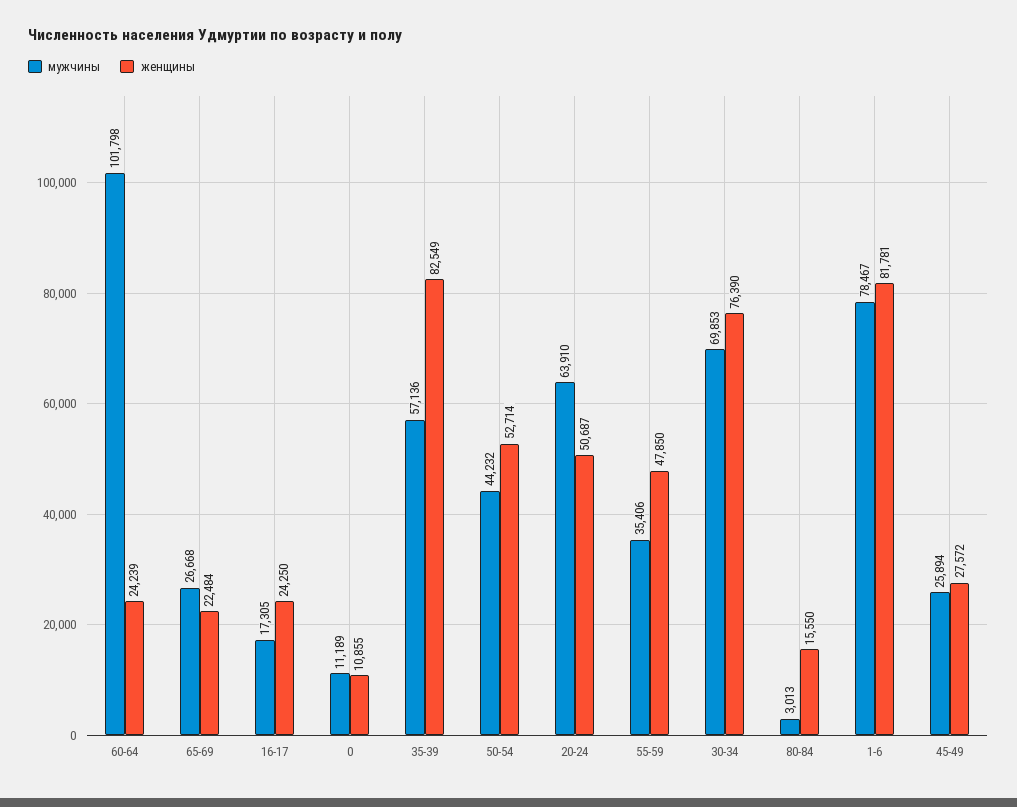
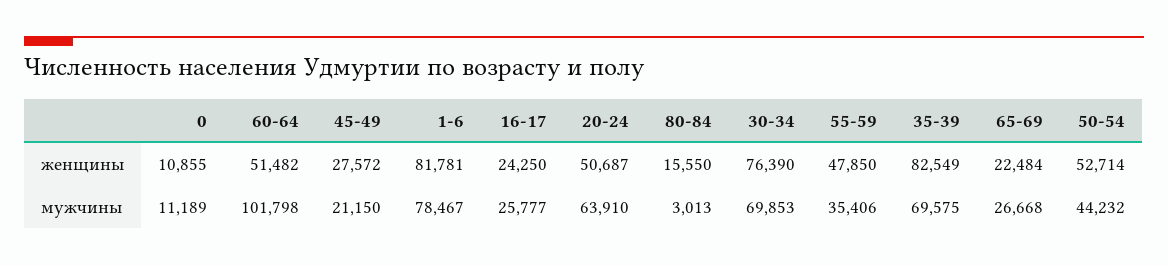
  {
    "мужчины": {
      "60-64": 101798,
      "65-69": 26668,
-     "16-17": 17305,
+     "16-17": 25777,
      "0": 11189,
-     "35-39": 57136,
+     "35-39": 69575,
      "50-54": 44232,
      "20-24": 63910,
      "55-59": 35406,
      "30-34": 69853,
      "80-84": 3013,
      "1-6": 78467,
-     "45-49": 25894
+     "45-49": 21150
    },
    "женщины": {
-     "60-64": 24239,
+     "60-64": 51482,
      "65-69": 22484,
      "16-17": 24250,
      "0": 10855,
      "35-39": 82549,
      "50-54": 52714,
      "20-24": 50687,
      "55-59": 47850,
      "30-34": 76390,
      "80-84": 15550,
      "1-6": 81781,
      "45-49": 27572
    }
  }

